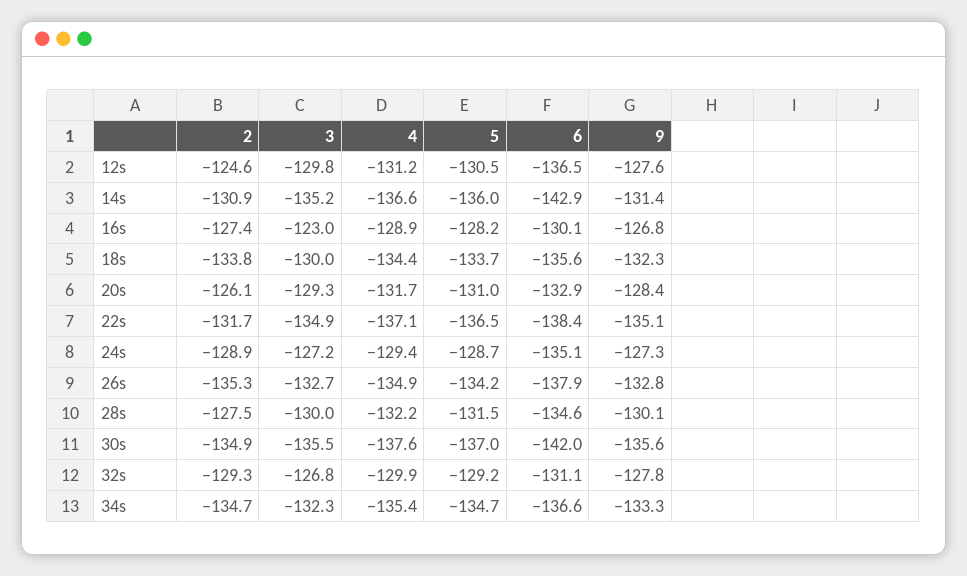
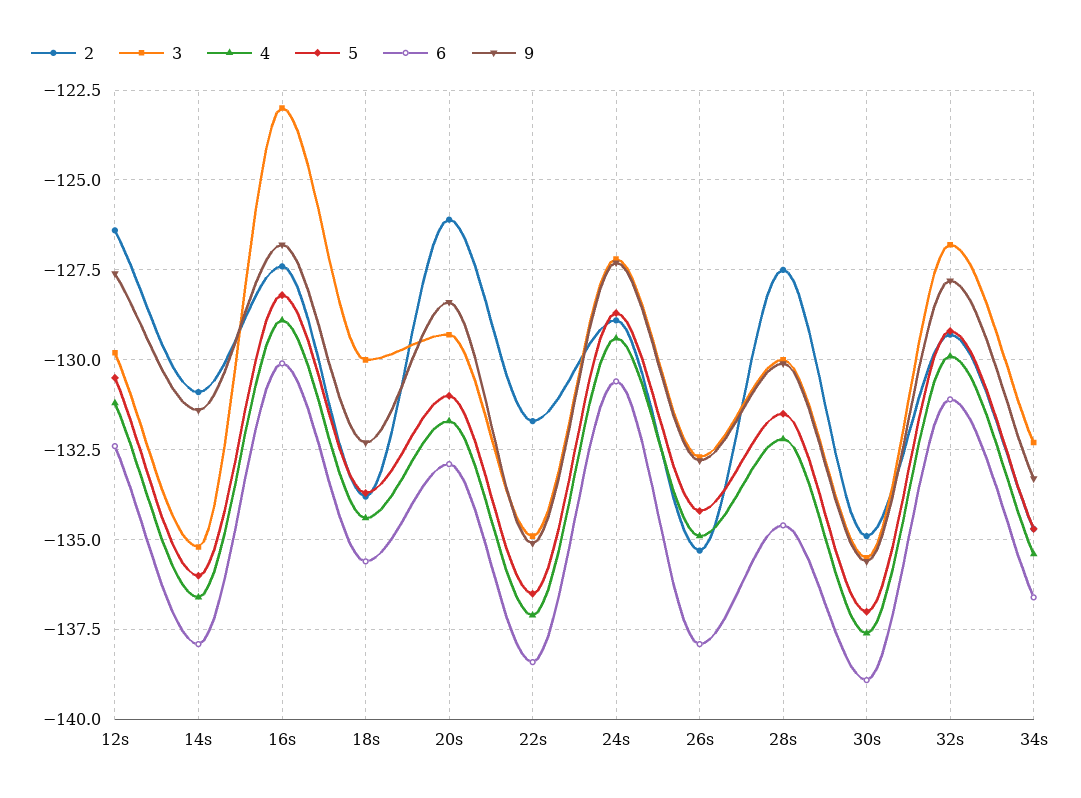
  {
    "2": {
-     "12s": -124.6,
+     "12s": -126.5,
      "14s": -130.9,
      "16s": -127.4,
      "18s": -133.8,
      "20s": -126.1,
      "22s": -131.7,
      "24s": -128.9,
      "26s": -135.3,
      "28s": -127.5,
      "30s": -134.9,
      "32s": -129.3,
      "34s": -134.7
    },
    "3": {
      "12s": -129.8,
      "14s": -135.2,
      "16s": -123,
      "18s": -130,
      "20s": -129.3,
      "22s": -134.9,
      "24s": -127.2,
      "26s": -132.7,
      "28s": -130,
      "30s": -135.5,
      "32s": -126.8,
      "34s": -132.3
    },
    "4": {
      "12s": -131.2,
      "14s": -136.6,
      "16s": -128.9,
      "18s": -134.4,
      "20s": -131.7,
      "22s": -137.1,
      "24s": -129.4,
      "26s": -134.9,
      "28s": -132.2,
      "30s": -137.6,
      "32s": -129.9,
      "34s": -135.4
    },
    "5": {
      "12s": -130.5,
      "14s": -136,
      "16s": -128.2,
      "18s": -133.7,
      "20s": -131,
      "22s": -136.5,
      "24s": -128.7,
      "26s": -134.2,
      "28s": -131.5,
      "30s": -137,
      "32s": -129.2,
      "34s": -134.7
    },
    "6": {
-     "12s": -136.5,
+     "12s": -132.5,
-     "14s": -142.9,
+     "14s": -138,
      "16s": -130.1,
      "18s": -135.6,
      "20s": -132.9,
      "22s": -138.4,
-     "24s": -135.1,
+     "24s": -130.5,
      "26s": -137.9,
      "28s": -134.6,
-     "30s": -142,
+     "30s": -139,
      "32s": -131.1,
      "34s": -136.6
    },
    "9": {
      "12s": -127.6,
      "14s": -131.4,
      "16s": -126.8,
      "18s": -132.3,
      "20s": -128.4,
      "22s": -135.1,
      "24s": -127.3,
      "26s": -132.8,
      "28s": -130.1,
      "30s": -135.6,
      "32s": -127.8,
      "34s": -133.3
    }
  }

